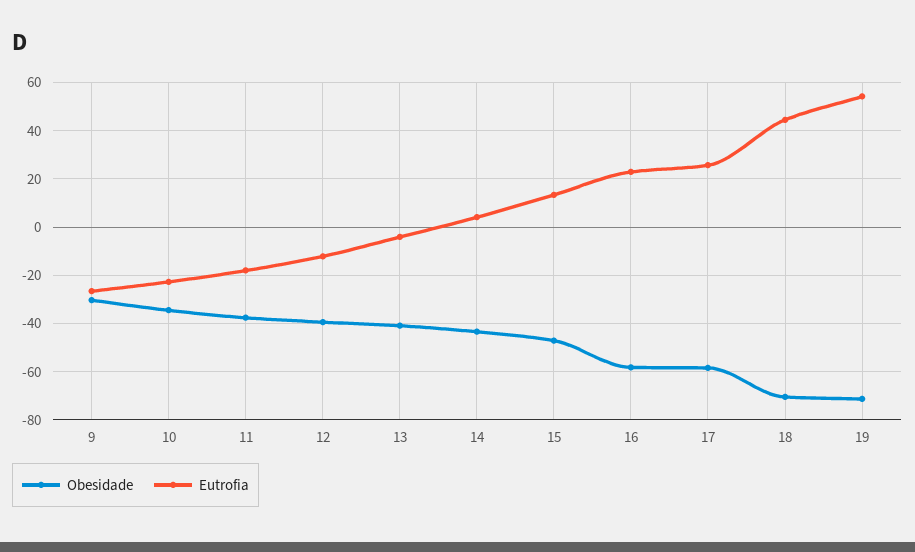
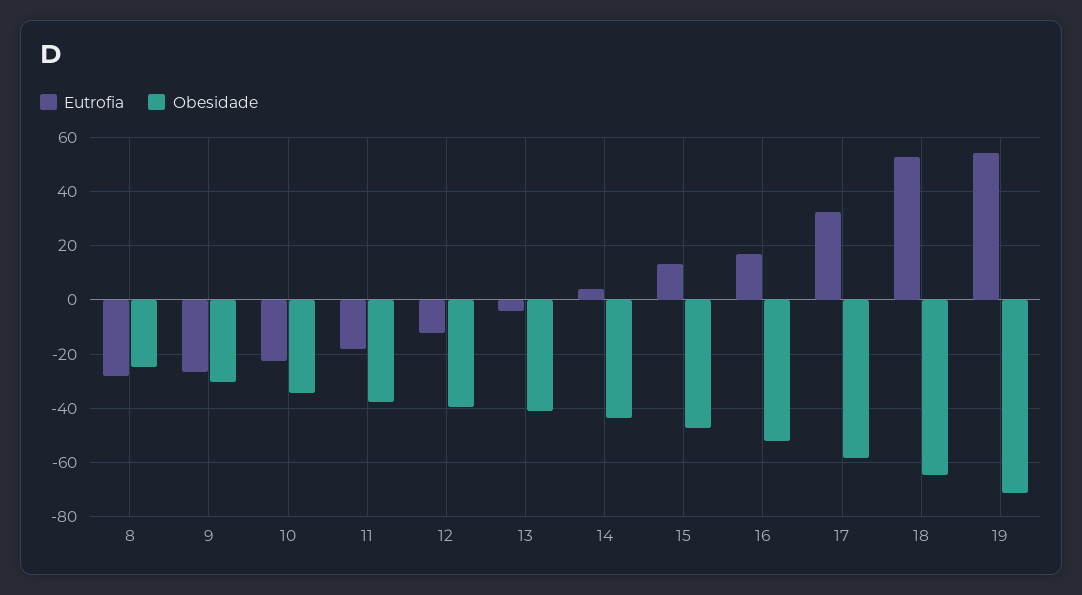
  {
    "Obesidade": {
      "9": -30,
      "10": -35,
      "11": -37.5,
      "12": -40,
      "13": -40,
      "14": -42.5,
      "15": -47.5,
-     "16": -57.5,
+     "16": -52.5,
      "17": -57.5,
-     "18": -70,
+     "18": -65,
-     "19": -72.5
+     "19": -72.5,
+     "8": -25
    },
    "Eutrofia": {
      "9": -27.5,
      "10": -22.5,
      "11": -17.5,
      "12": -12.5,
      "13": -5,
      "14": 5,
      "15": 12.5,
-     "16": 22.5,
+     "16": 17.5,
-     "17": 25,
+     "17": 32.5,
-     "18": 45,
+     "18": 52.5,
-     "19": 55
+     "19": 55,
+     "8": -27.5
    }
  }

